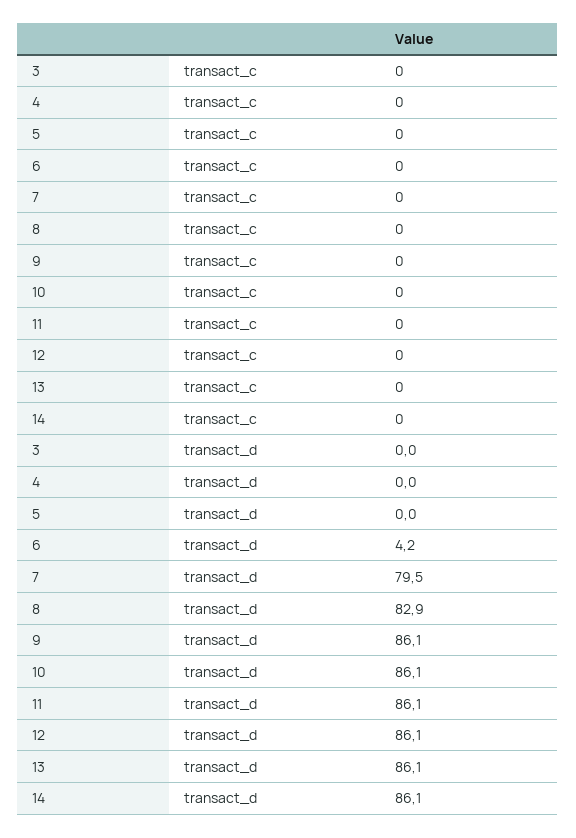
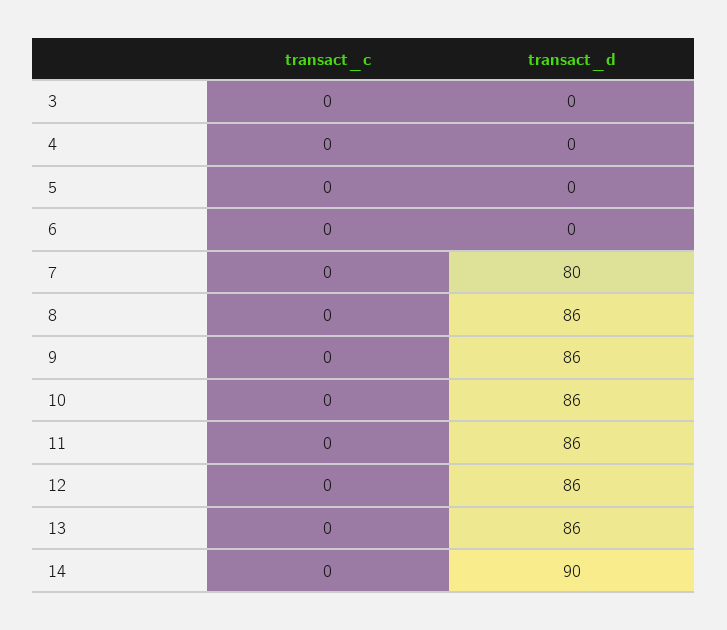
  {
    "3": {
      "transact_c": 0,
      "transact_d": 0
    },
    "4": {
      "transact_c": 0,
      "transact_d": 0
    },
    "5": {
      "transact_c": 0,
      "transact_d": 0
    },
    "6": {
      "transact_c": 0,
-     "transact_d": 4.2
+     "transact_d": 0
    },
    "7": {
      "transact_c": 0,
      "transact_d": 79.5
    },
    "8": {
      "transact_c": 0,
-     "transact_d": 82.9
+     "transact_d": 86
    },
    "9": {
      "transact_c": 0,
      "transact_d": 86.1
    },
    "10": {
      "transact_c": 0,
      "transact_d": 86.1
    },
    "11": {
      "transact_c": 0,
      "transact_d": 86.1
    },
    "12": {
      "transact_c": 0,
      "transact_d": 86.1
    },
    "13": {
      "transact_c": 0,
      "transact_d": 86.1
    },
    "14": {
      "transact_c": 0,
-     "transact_d": 86.1
+     "transact_d": 90
    }
  }

